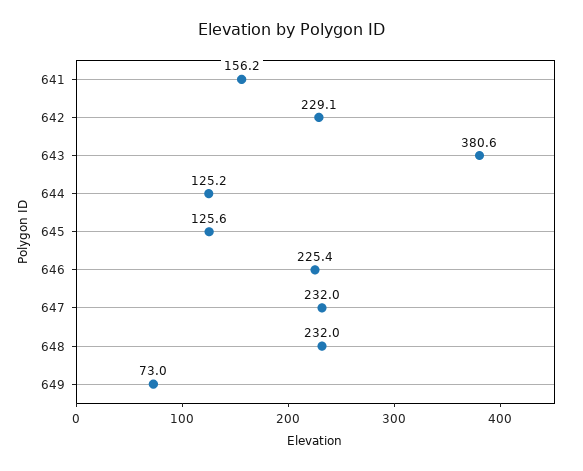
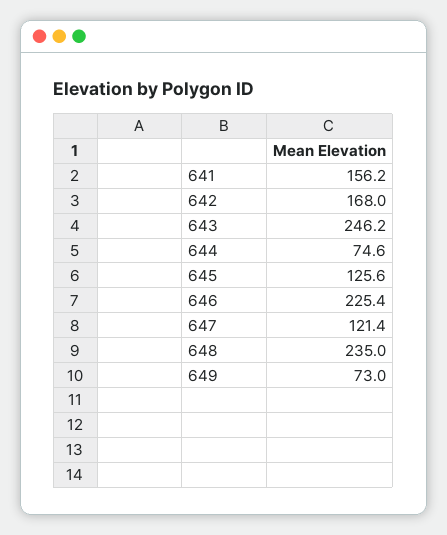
  {
    "641": 156.2,
-   "642": 229.1,
+   "642": 168,
-   "643": 380.6,
+   "643": 246.2,
-   "644": 125.2,
+   "644": 74.6,
    "645": 125.6,
    "646": 225.4,
-   "647": 232,
+   "647": 121.4,
-   "648": 232,
+   "648": 235,
    "649": 73
  }

